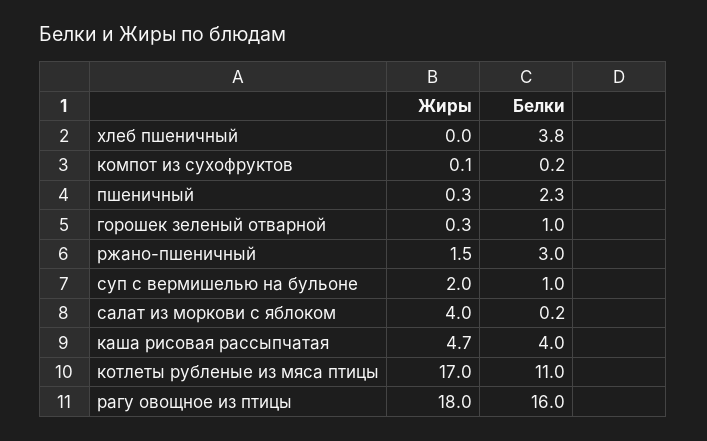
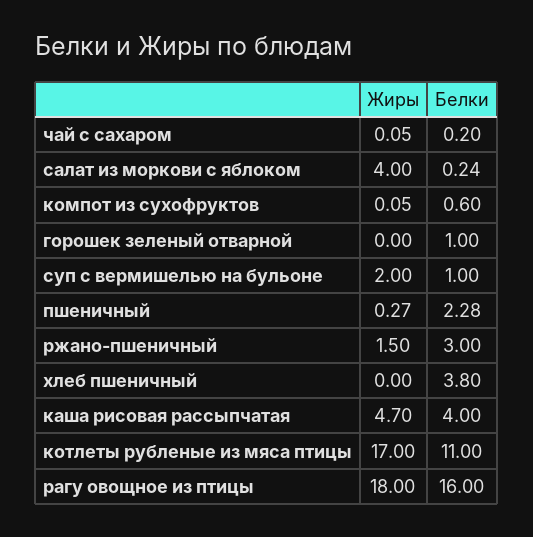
  {
    "Жиры": {
      "хлеб пшеничный": 0,
      "компот из сухофруктов": 0.05,
      "пшеничный": 0.27,
-     "горошек зеленый отварной": 0.3,
+     "горошек зеленый отварной": 0,
      "ржано-пшеничный": 1.5,
      "суп с вермишелью на бульоне": 2,
      "салат из моркови с яблоком": 4,
      "каша рисовая рассыпчатая": 4.7,
      "котлеты рубленые из мяса птицы": 17,
-     "рагу овощное из птицы": 18
+     "рагу овощное из птицы": 18,
+     "чай с сахаром": 0.05
    },
    "Белки": {
      "хлеб пшеничный": 3.8,
-     "компот из сухофруктов": 0.2,
+     "компот из сухофруктов": 0.6,
      "пшеничный": 2.28,
      "горошек зеленый отварной": 1,
      "ржано-пшеничный": 3,
      "суп с вермишелью на бульоне": 1,
      "салат из моркови с яблоком": 0.24,
      "каша рисовая рассыпчатая": 4,
      "котлеты рубленые из мяса птицы": 11,
-     "рагу овощное из птицы": 16
+     "рагу овощное из птицы": 16,
+     "чай с сахаром": 0.2
    }
  }

